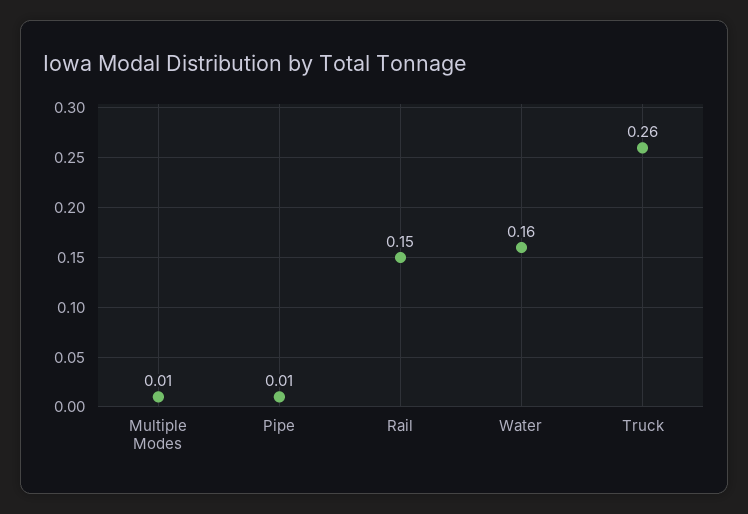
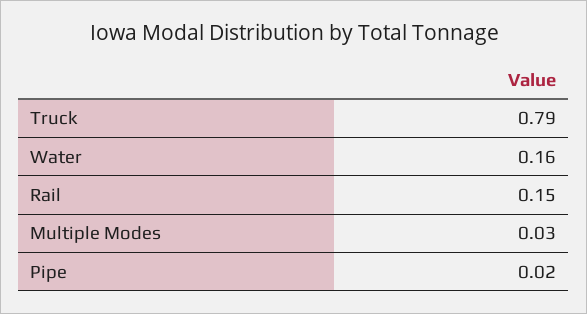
  {
-   "Multiple Modes": 0.01,
+   "Multiple Modes": 0.03,
-   "Pipe": 0.01,
+   "Pipe": 0.02,
    "Rail": 0.15,
    "Water": 0.16,
-   "Truck": 0.26
+   "Truck": 0.79
  }

